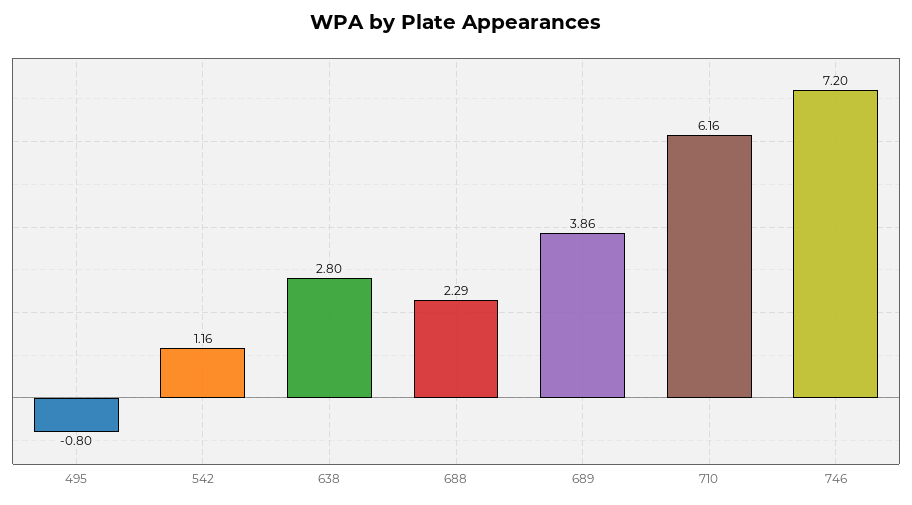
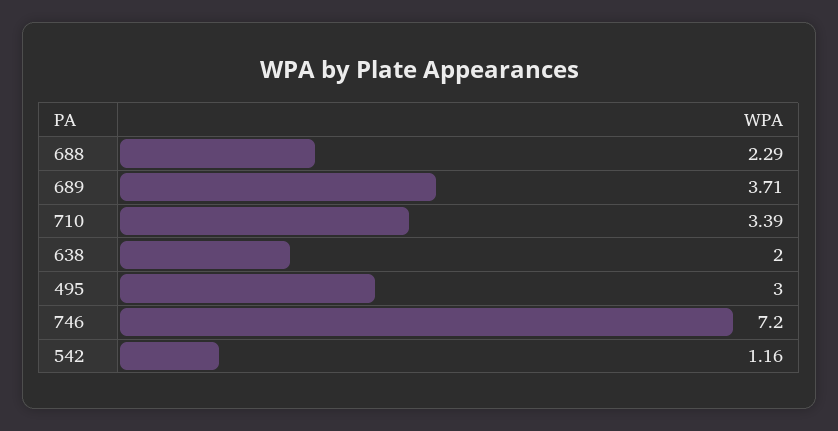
  {
-   "495": -0.8,
+   "495": 3,
    "542": 1.16,
-   "638": 2.8,
+   "638": 2,
    "688": 2.29,
-   "689": 3.86,
+   "689": 3.71,
-   "710": 6.16,
+   "710": 3.39,
    "746": 7.2
  }

